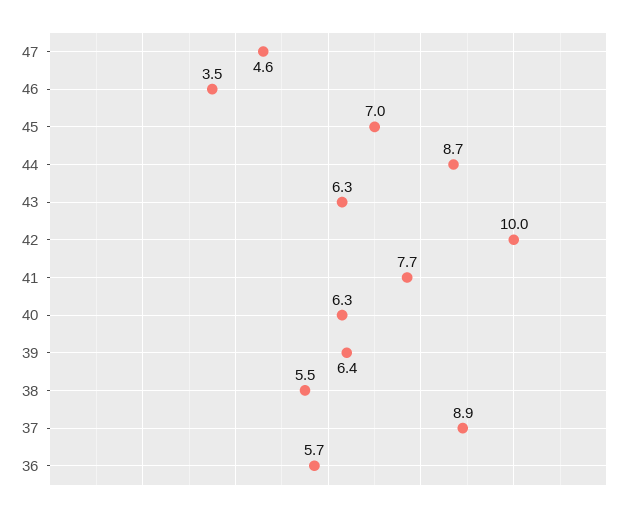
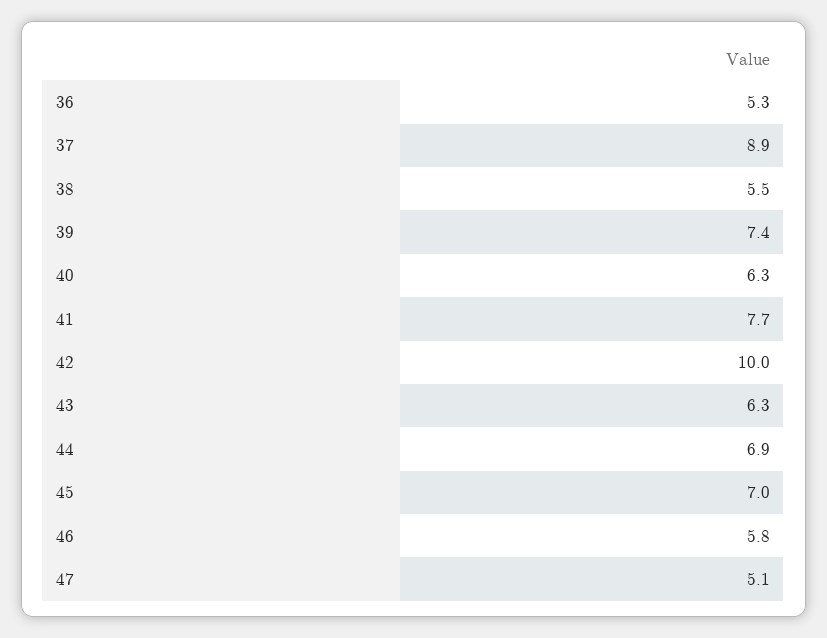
  {
-   "47": 4.6,
+   "47": 5.1,
-   "46": 3.5,
+   "46": 5.8,
    "45": 7,
-   "44": 8.7,
+   "44": 6.9,
    "43": 6.3,
    "42": 10,
    "41": 7.7,
    "40": 6.3,
-   "39": 6.4,
+   "39": 7.4,
    "38": 5.5,
    "37": 8.9,
-   "36": 5.7
+   "36": 5.3
  }

